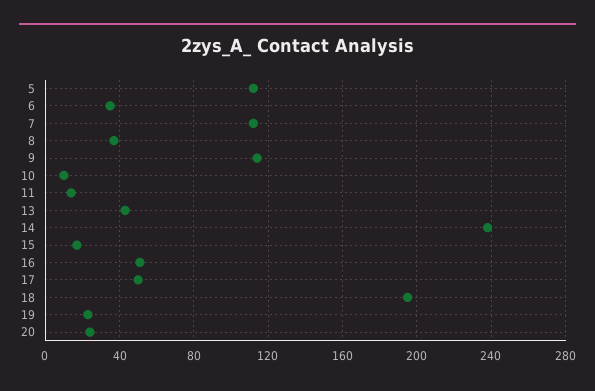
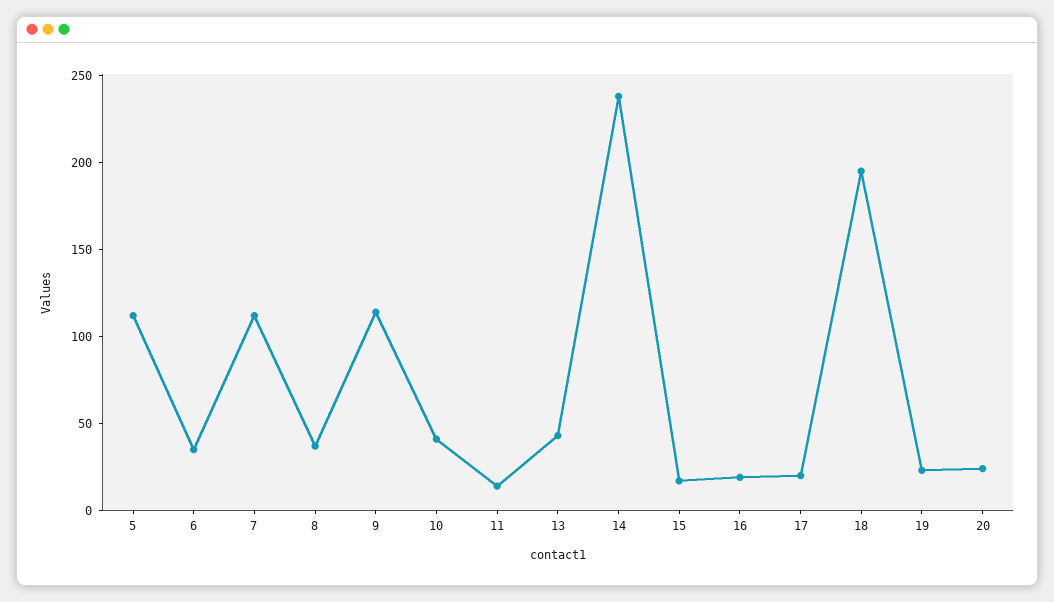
  {
    "5": 110,
    "6": 35,
    "7": 110,
    "8": 35,
    "9": 115,
-   "10": 10,
+   "10": 40,
    "11": 15,
    "13": 45,
    "14": 240,
    "15": 15,
-   "16": 50,
+   "16": 20,
-   "17": 50,
+   "17": 20,
    "18": 195,
    "19": 25,
    "20": 25
  }

